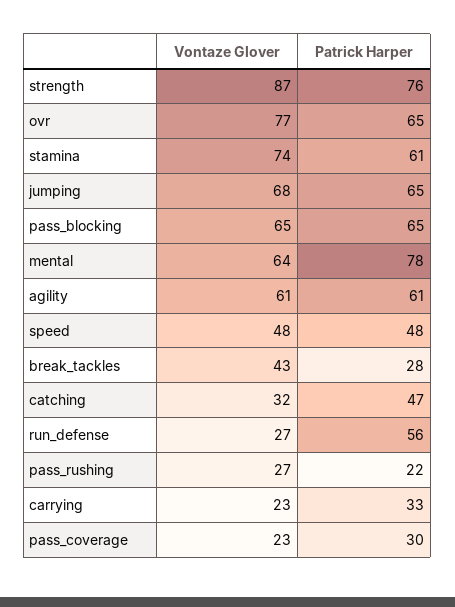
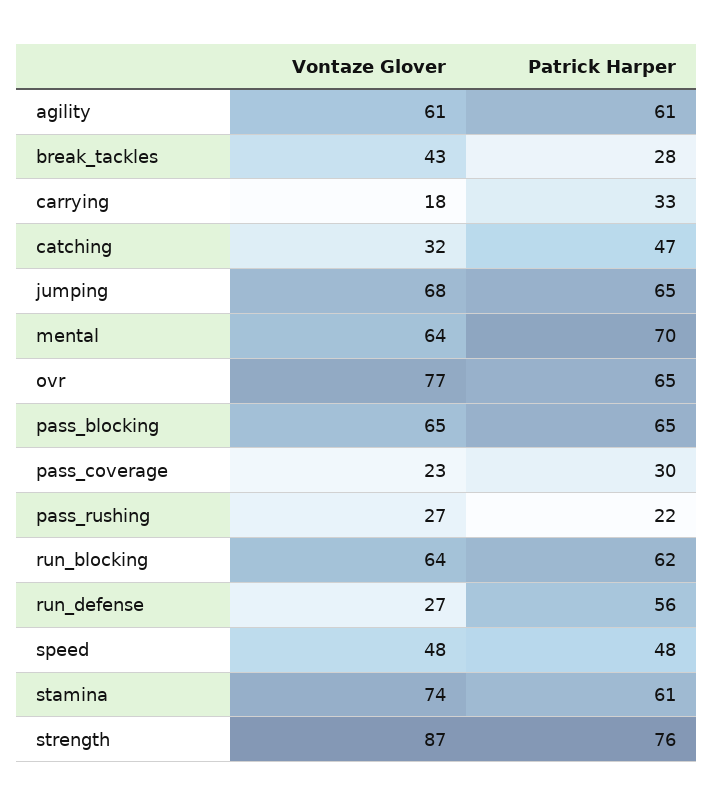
  {
    "Vontaze Glover": {
      "strength": 87,
      "ovr": 77,
      "stamina": 74,
      "jumping": 68,
      "pass_blocking": 65,
      "mental": 64,
      "agility": 61,
      "speed": 48,
      "break_tackles": 43,
      "catching": 32,
      "run_defense": 27,
      "pass_rushing": 27,
-     "carrying": 23,
+     "carrying": 18,
-     "pass_coverage": 23
+     "pass_coverage": 23,
+     "run_blocking": 64
    },
    "Patrick Harper": {
      "strength": 76,
      "ovr": 65,
      "stamina": 61,
      "jumping": 65,
      "pass_blocking": 65,
-     "mental": 78,
+     "mental": 70,
      "agility": 61,
      "speed": 48,
      "break_tackles": 28,
      "catching": 47,
      "run_defense": 56,
      "pass_rushing": 22,
      "carrying": 33,
-     "pass_coverage": 30
+     "pass_coverage": 30,
+     "run_blocking": 62
    }
  }

